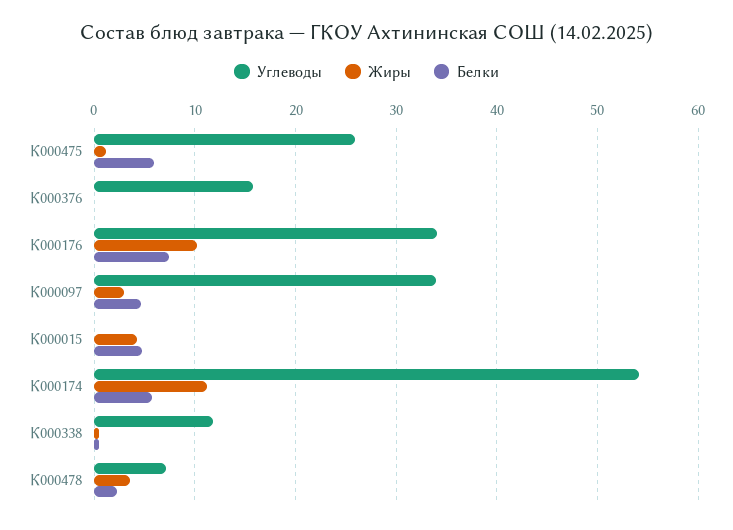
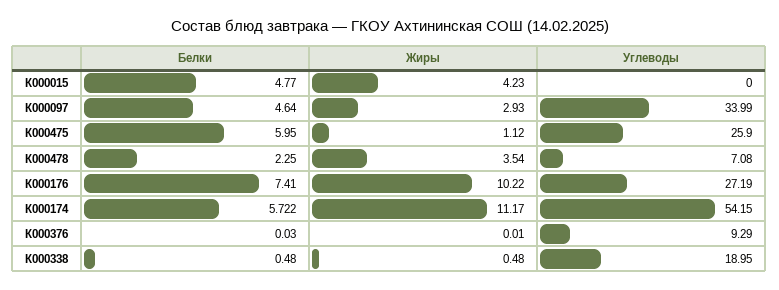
  {
    "Углеводы": {
      "К000475": 25.9,
-     "К000376": 16,
+     "К000376": 9.29,
-     "К000176": 34,
+     "К000176": 27.19,
      "К000097": 33.99,
      "К000015": 0,
      "К000174": 54.15,
-     "К000338": 12,
+     "К000338": 18.95,
      "К000478": 7.08
    },
    "Жиры": {
      "К000475": 1.12,
      "К000376": 0.01,
      "К000176": 10.22,
      "К000097": 2.93,
      "К000015": 4.23,
      "К000174": 11.17,
      "К000338": 0.48,
      "К000478": 3.54
    },
    "Белки": {
      "К000475": 5.95,
      "К000376": 0.03,
      "К000176": 7.41,
      "К000097": 4.64,
      "К000015": 4.77,
      "К000174": 5.722,
      "К000338": 0.48,
      "К000478": 2.25
    }
  }

